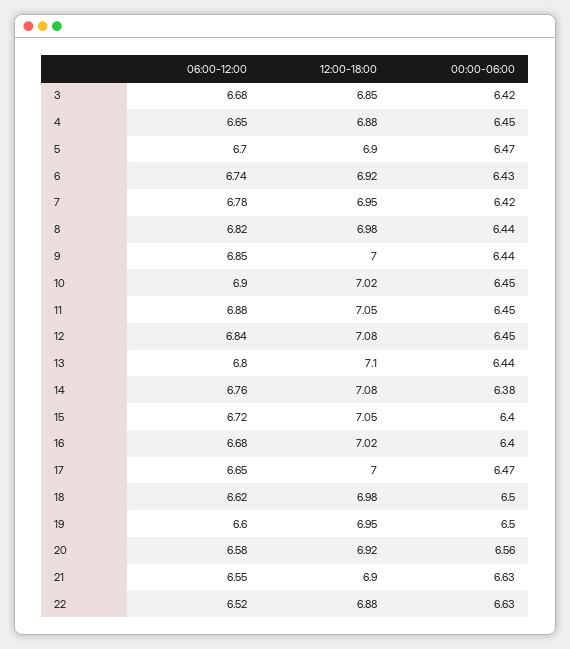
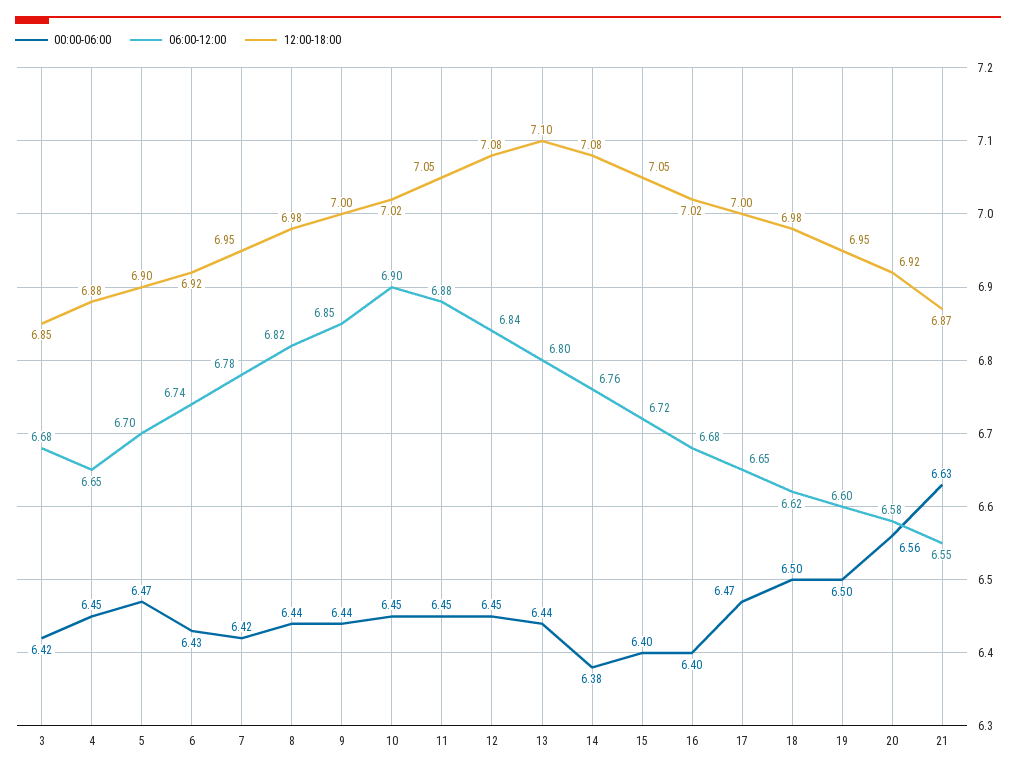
  {
    "06:00-12:00": {
      "3": 6.68,
      "4": 6.65,
      "5": 6.7,
      "6": 6.74,
      "7": 6.78,
      "8": 6.82,
      "9": 6.85,
      "10": 6.9,
      "11": 6.88,
      "12": 6.84,
      "13": 6.8,
      "14": 6.76,
      "15": 6.72,
      "16": 6.68,
      "17": 6.65,
      "18": 6.62,
      "19": 6.6,
      "20": 6.58,
-     "21": 6.55,
+     "21": 6.55
-     "22": 6.52
    },
    "12:00-18:00": {
      "3": 6.85,
      "4": 6.88,
      "5": 6.9,
      "6": 6.92,
      "7": 6.95,
      "8": 6.98,
      "9": 7,
      "10": 7.02,
      "11": 7.05,
      "12": 7.08,
      "13": 7.1,
      "14": 7.08,
      "15": 7.05,
      "16": 7.02,
      "17": 7,
      "18": 6.98,
      "19": 6.95,
      "20": 6.92,
-     "21": 6.9,
+     "21": 6.87
-     "22": 6.88
    },
    "00:00-06:00": {
      "3": 6.42,
      "4": 6.45,
      "5": 6.47,
      "6": 6.43,
      "7": 6.42,
      "8": 6.44,
      "9": 6.44,
      "10": 6.45,
      "11": 6.45,
      "12": 6.45,
      "13": 6.44,
      "14": 6.38,
      "15": 6.4,
      "16": 6.4,
      "17": 6.47,
      "18": 6.5,
      "19": 6.5,
      "20": 6.56,
-     "21": 6.63,
+     "21": 6.63
-     "22": 6.63
    }
  }

